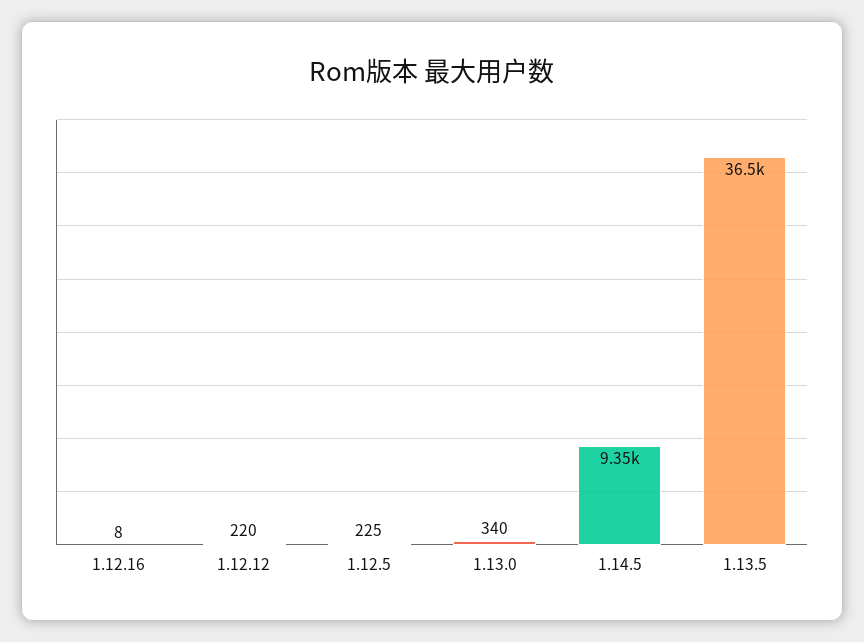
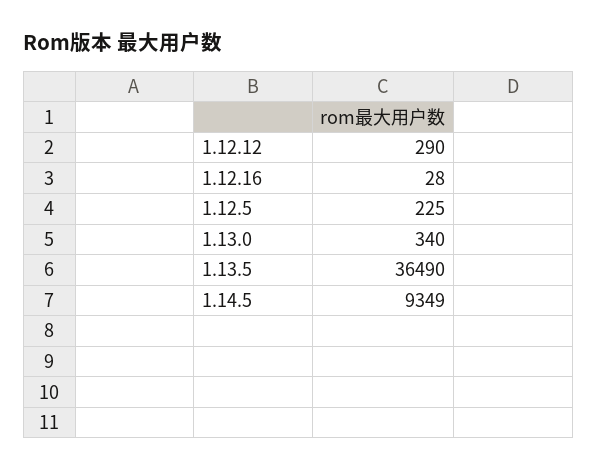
  {
-   "1.12.16": 8,
+   "1.12.16": 28,
-   "1.12.12": 220,
+   "1.12.12": 290,
    "1.12.5": 225,
    "1.13.0": 340,
    "1.14.5": 9349,
    "1.13.5": 36490
  }

